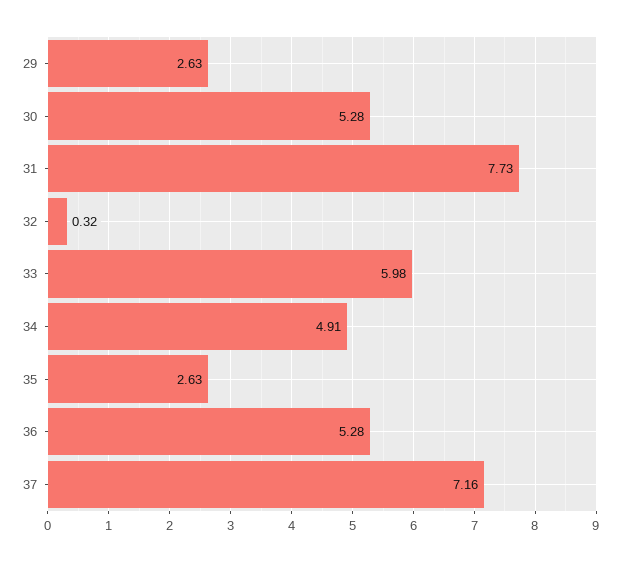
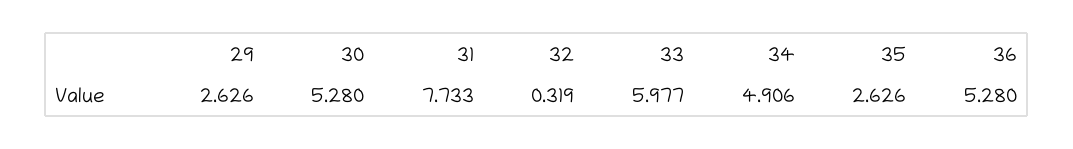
  {
    "29": 2.626,
    "30": 5.28,
    "31": 7.733,
    "32": 0.319,
    "33": 5.977,
    "34": 4.906,
    "35": 2.626,
-   "36": 5.28,
+   "36": 5.28
-   "37": 7.16
  }

